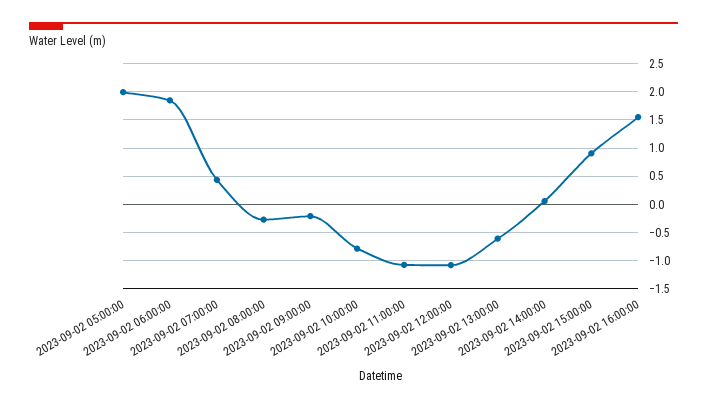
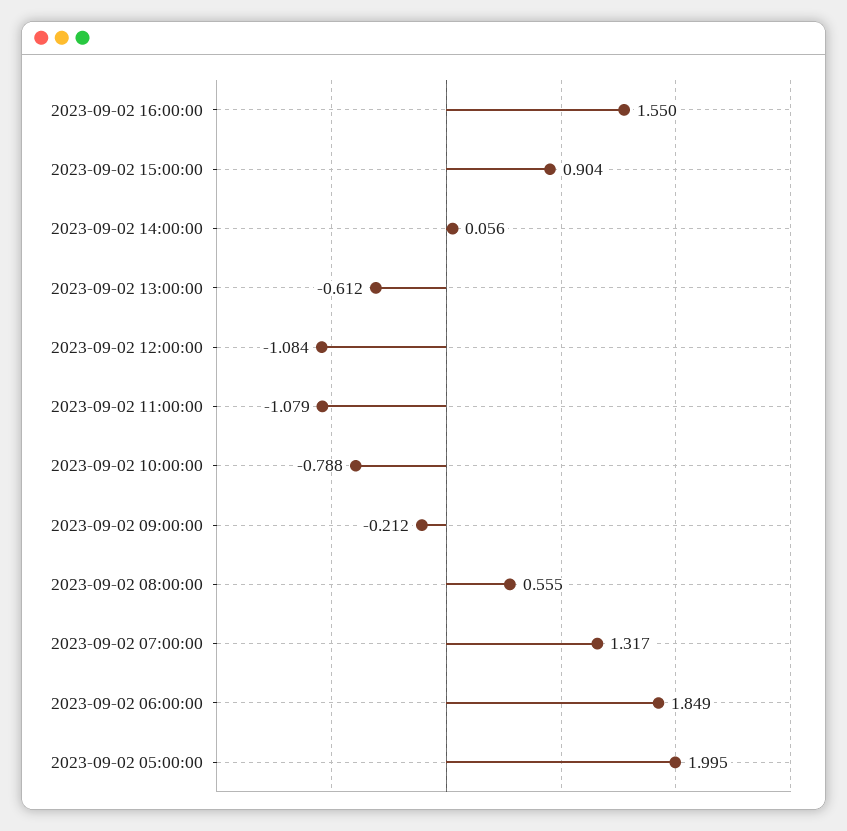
  {
    "2023-09-02 05:00:00": 1.995,
    "2023-09-02 06:00:00": 1.849,
-   "2023-09-02 07:00:00": 0.5,
+   "2023-09-02 07:00:00": 1.317,
-   "2023-09-02 08:00:00": -0.25,
+   "2023-09-02 08:00:00": 0.555,
    "2023-09-02 09:00:00": -0.212,
    "2023-09-02 10:00:00": -0.788,
    "2023-09-02 11:00:00": -1.079,
    "2023-09-02 12:00:00": -1.084,
    "2023-09-02 13:00:00": -0.612,
    "2023-09-02 14:00:00": 0.056,
    "2023-09-02 15:00:00": 0.904,
    "2023-09-02 16:00:00": 1.55
  }

